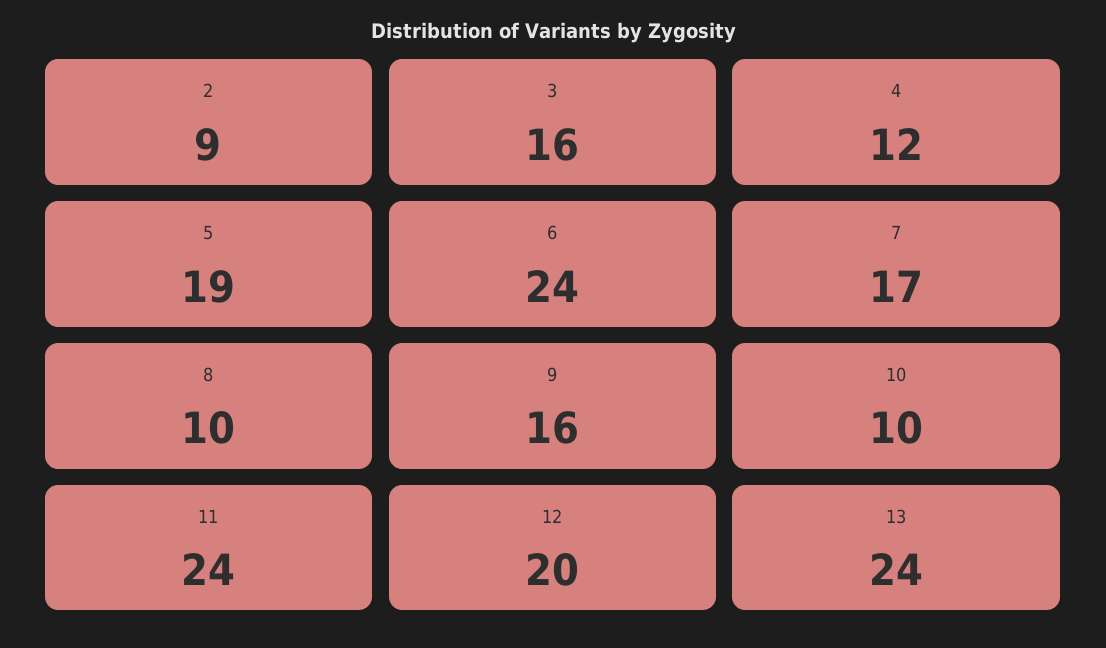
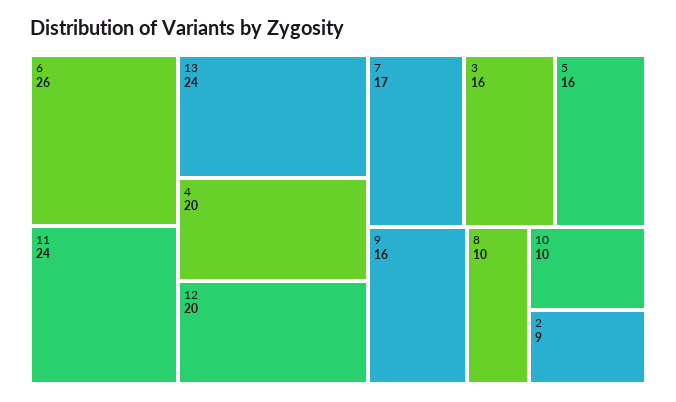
  {
    "2": 9,
    "3": 16,
-   "4": 12,
+   "4": 20,
-   "5": 19,
+   "5": 16,
-   "6": 24,
+   "6": 26,
    "7": 17,
    "8": 10,
    "9": 16,
    "10": 10,
    "11": 24,
    "12": 20,
    "13": 24
  }

